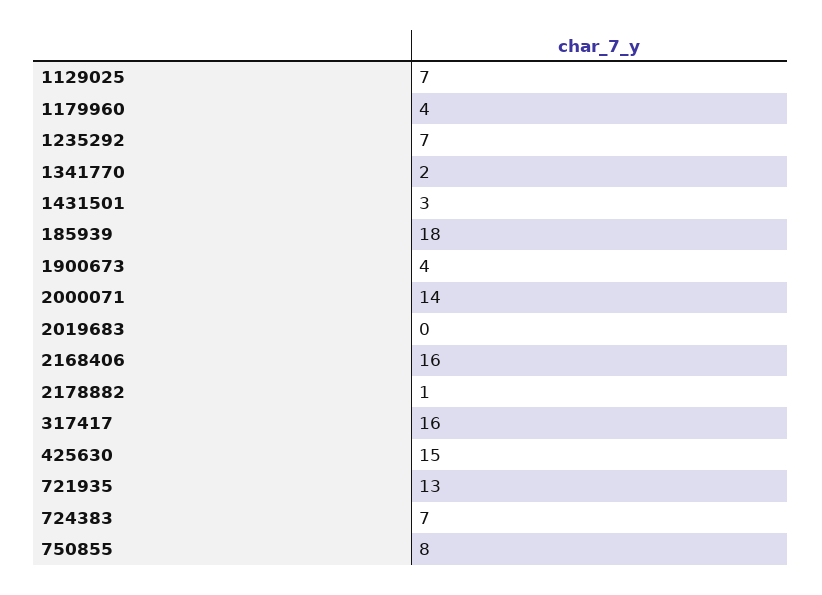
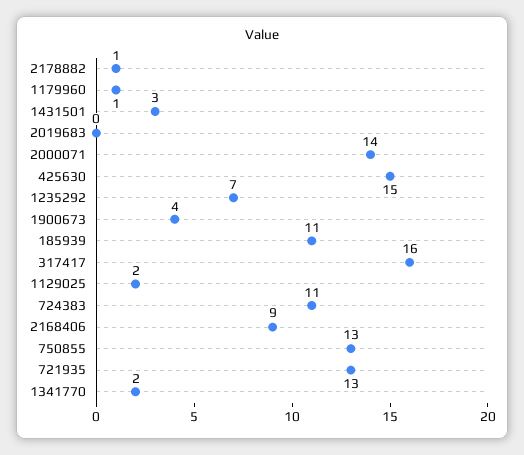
  {
-   "1129025": 7,
+   "1129025": 2,
-   "1179960": 4,
+   "1179960": 1,
    "1235292": 7,
    "1341770": 2,
    "1431501": 3,
-   "185939": 18,
+   "185939": 11,
    "1900673": 4,
    "2000071": 14,
    "2019683": 0,
-   "2168406": 16,
+   "2168406": 9,
    "2178882": 1,
    "317417": 16,
    "425630": 15,
    "721935": 13,
-   "724383": 7,
+   "724383": 11,
-   "750855": 8
+   "750855": 13
  }

